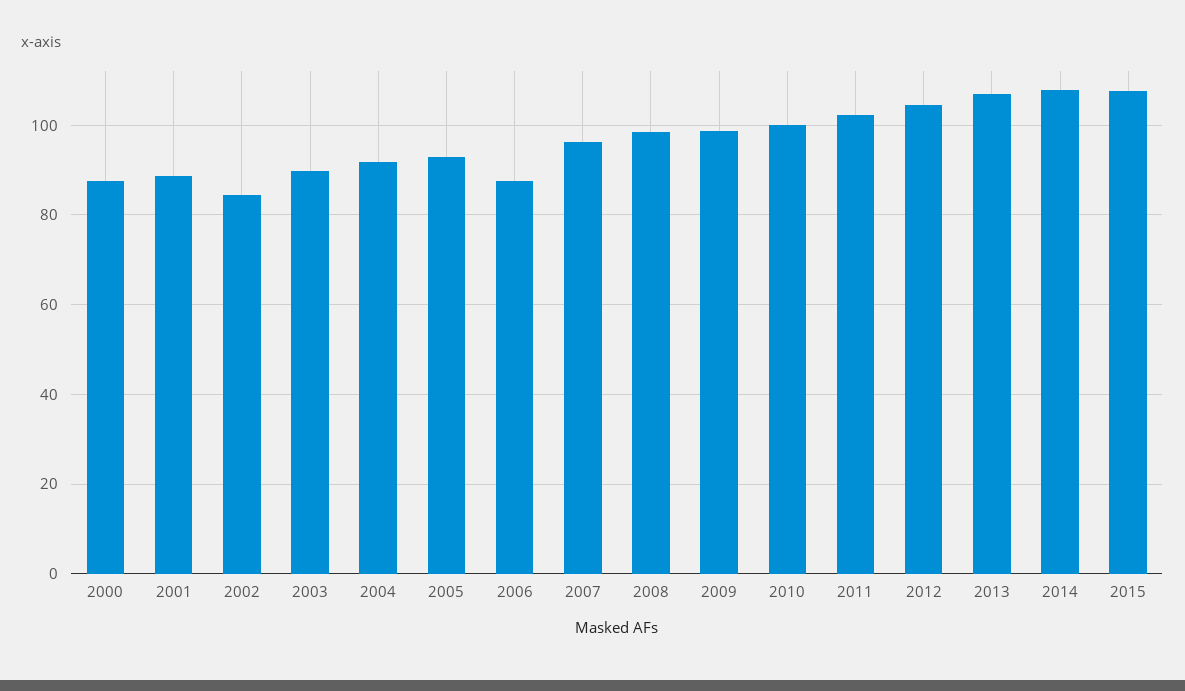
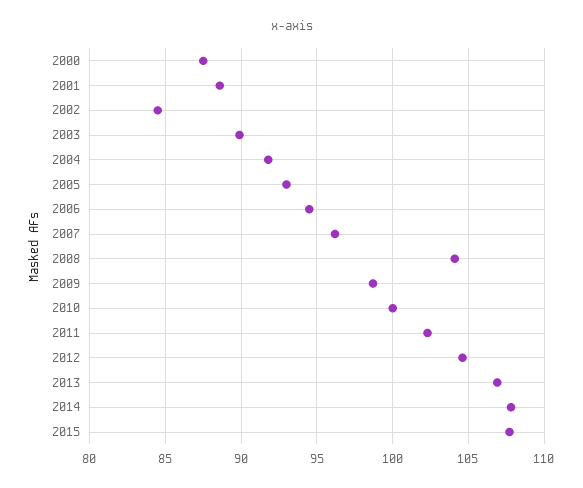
  {
    "2000": 87.5,
    "2001": 88.5,
    "2002": 84.5,
    "2003": 90,
    "2004": 92,
    "2005": 93,
-   "2006": 88,
+   "2006": 94.5,
    "2007": 96,
-   "2008": 98,
+   "2008": 104,
    "2009": 98.5,
    "2010": 100,
    "2011": 102.5,
    "2012": 104.5,
    "2013": 107,
    "2014": 108,
    "2015": 107.5
  }

